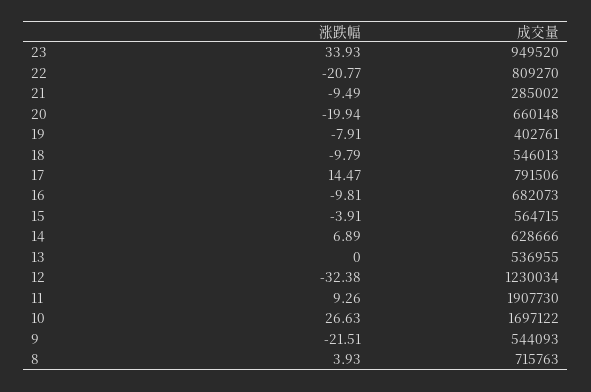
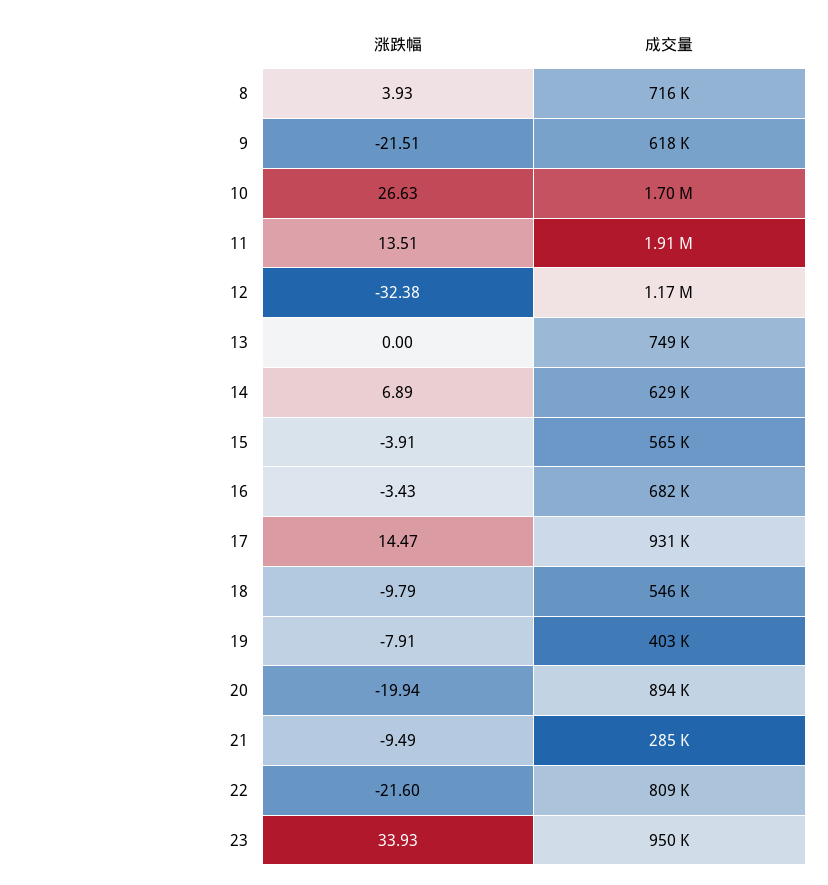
  {
    "涨跌幅": {
      "23": 33.93,
-     "22": -20.77,
+     "22": -21.6,
      "21": -9.49,
      "20": -19.94,
      "19": -7.91,
      "18": -9.79,
      "17": 14.47,
-     "16": -9.81,
+     "16": -3.43,
      "15": -3.91,
      "14": 6.89,
      "13": 0,
      "12": -32.38,
-     "11": 9.26,
+     "11": 13.51,
      "10": 26.63,
      "9": -21.51,
      "8": 3.93
    },
    "成交量": {
      "23": 949520,
      "22": 809270,
      "21": 285002,
-     "20": 660148,
+     "20": 894000,
      "19": 402761,
      "18": 546013,
-     "17": 791506,
+     "17": 931000,
      "16": 682073,
      "15": 564715,
      "14": 628666,
-     "13": 536955,
+     "13": 749000,
-     "12": 1230034,
+     "12": 1170000,
      "11": 1907730,
      "10": 1697122,
-     "9": 544093,
+     "9": 618000,
      "8": 715763
    }
  }

